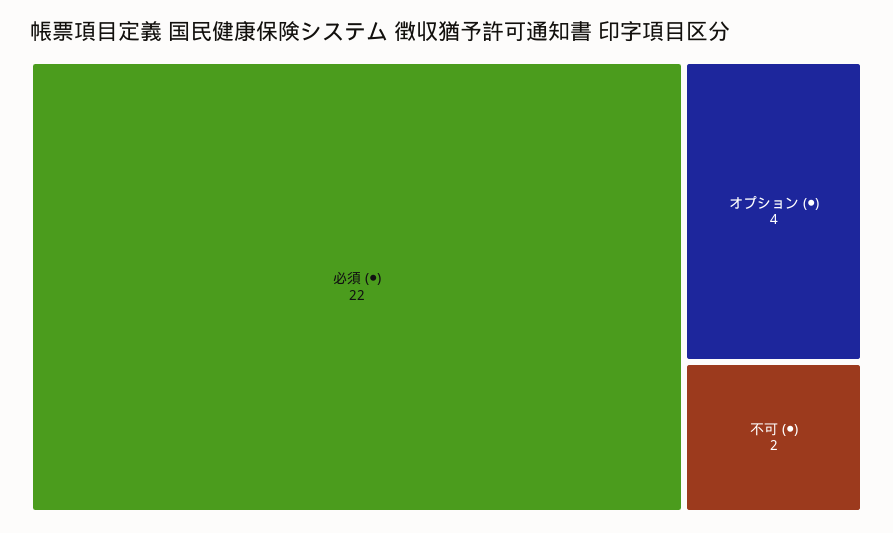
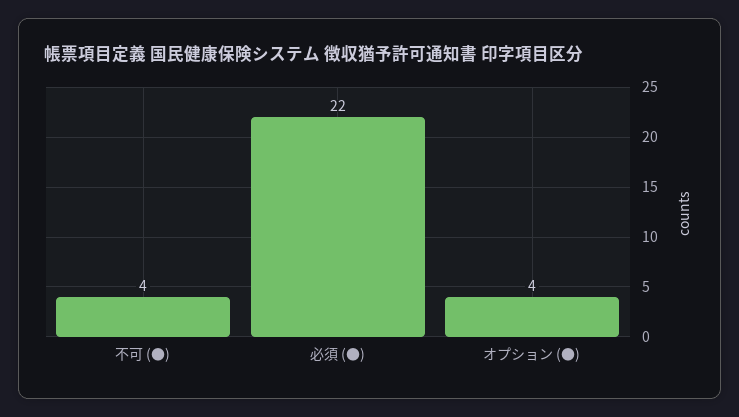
  {
    "必須 (●)": 22,
    "オプション (●)": 4,
-   "不可 (●)": 2
+   "不可 (●)": 4
  }

